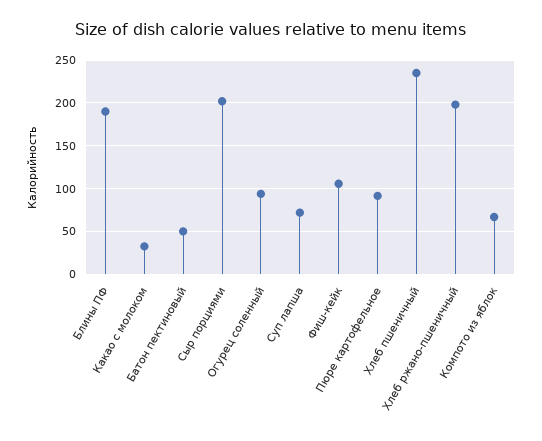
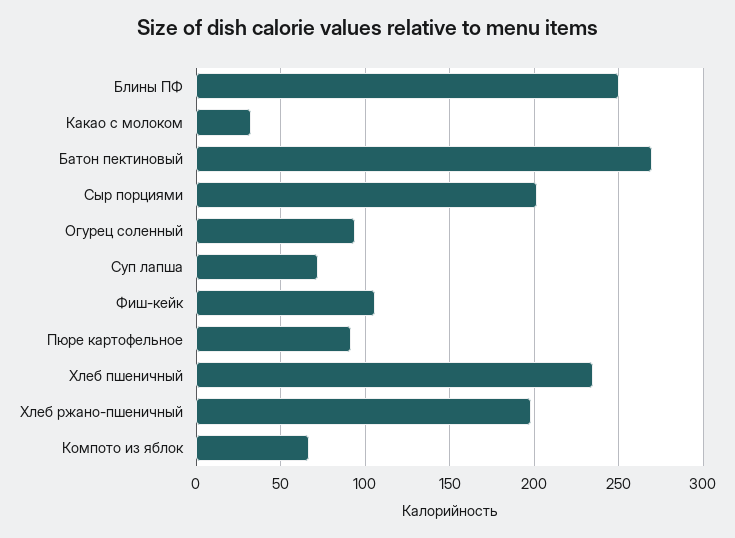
  {
-   "Блины ПФ": 190,
+   "Блины ПФ": 250,
    "Какао с молоком": 35,
-   "Батон пектиновый": 50,
+   "Батон пектиновый": 270,
    "Сыр порциями": 200,
    "Огурец соленный": 95,
    "Суп лапша": 70,
    "Фиш-кейк": 105,
    "Пюре картофельное": 90,
    "Хлеб пшеничный": 235,
    "Хлеб ржано-пшеничный": 200,
    "Компото из яблок": 65
  }

